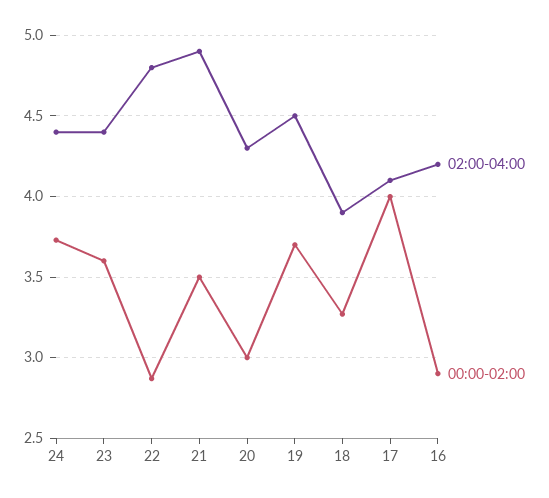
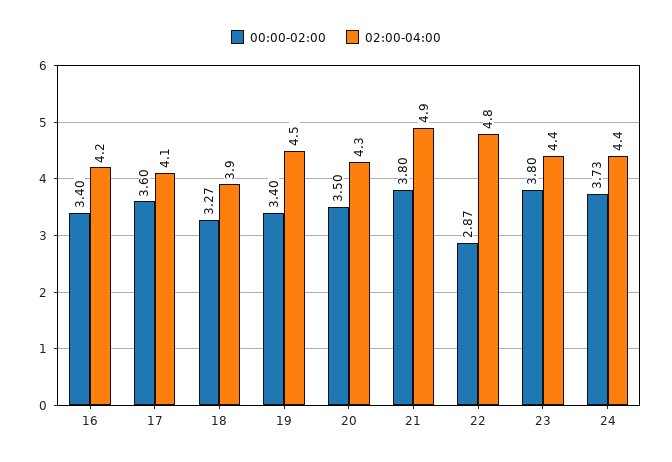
  {
    "02:00-04:00": {
      "24": 4.4,
      "23": 4.4,
      "22": 4.8,
      "21": 4.9,
      "20": 4.3,
      "19": 4.5,
      "18": 3.9,
      "17": 4.1,
      "16": 4.2
    },
    "00:00-02:00": {
      "24": 3.73,
-     "23": 3.6,
+     "23": 3.8,
      "22": 2.87,
-     "21": 3.5,
+     "21": 3.8,
-     "20": 3,
+     "20": 3.5,
-     "19": 3.7,
+     "19": 3.4,
      "18": 3.27,
-     "17": 4,
+     "17": 3.6,
-     "16": 2.9
+     "16": 3.4
    }
  }

